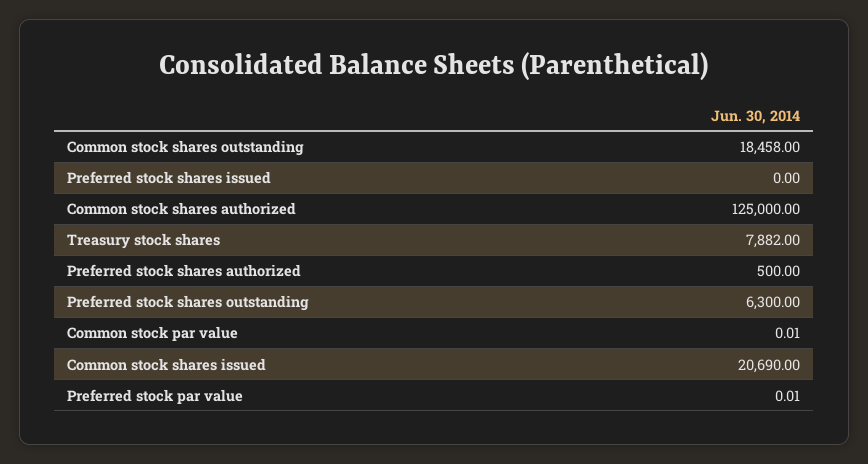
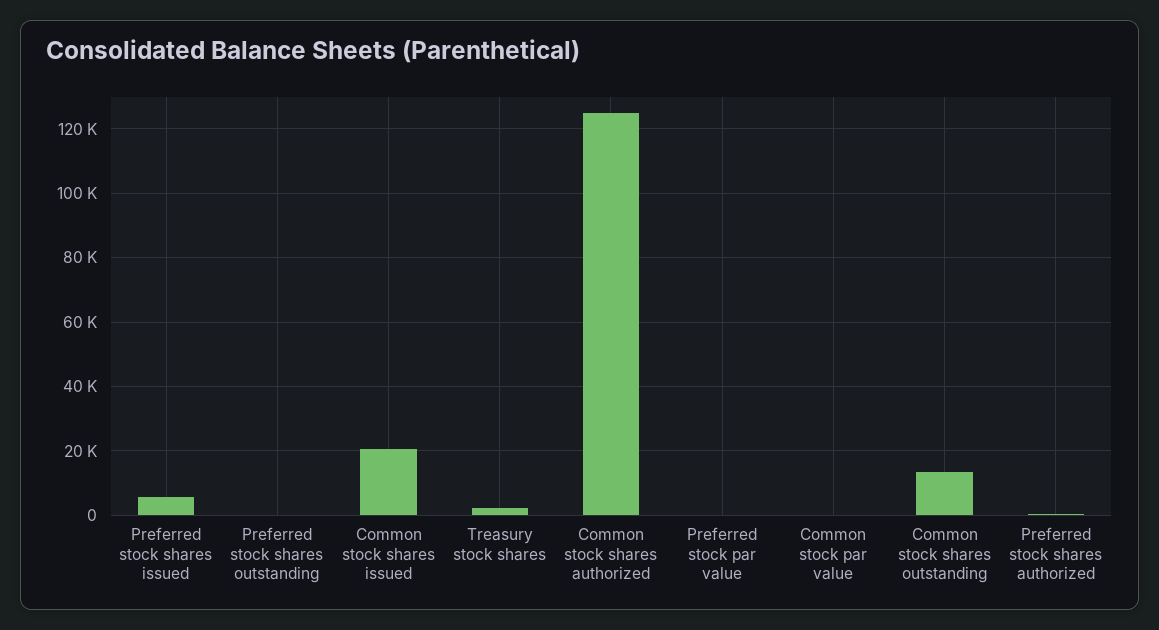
  {
-   "Common stock shares outstanding": 18458,
+   "Common stock shares outstanding": 14000,
-   "Preferred stock shares issued": 0,
+   "Preferred stock shares issued": 6000,
    "Common stock shares authorized": 125000,
-   "Treasury stock shares": 7882,
+   "Treasury stock shares": 2000,
    "Preferred stock shares authorized": 500,
-   "Preferred stock shares outstanding": 6300,
+   "Preferred stock shares outstanding": 0,
    "Common stock par value": 0.01,
    "Common stock shares issued": 20690,
    "Preferred stock par value": 0.01
  }

